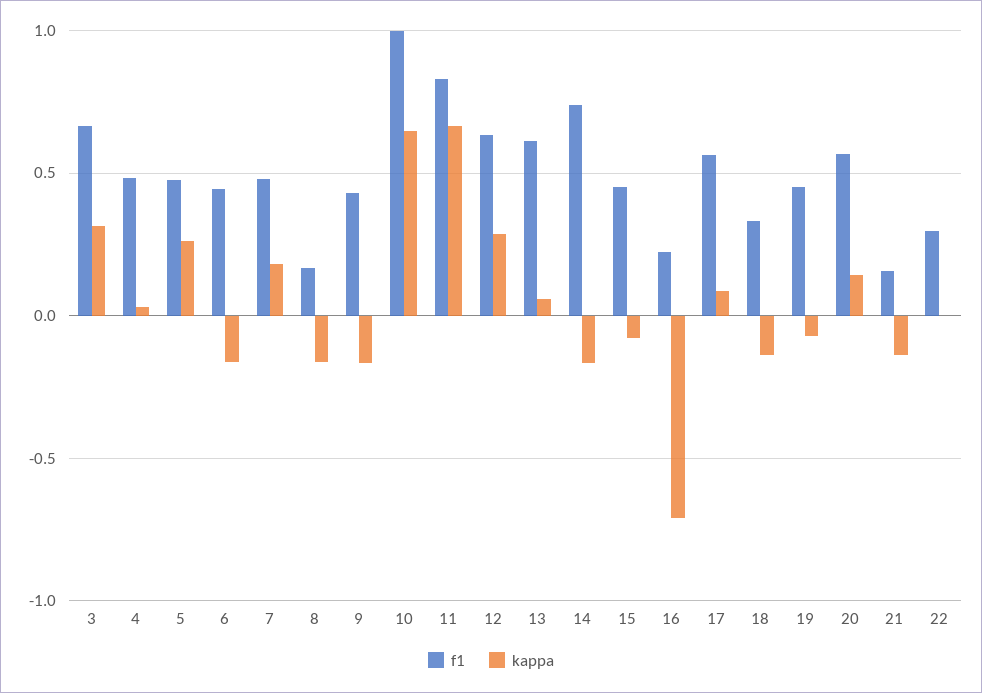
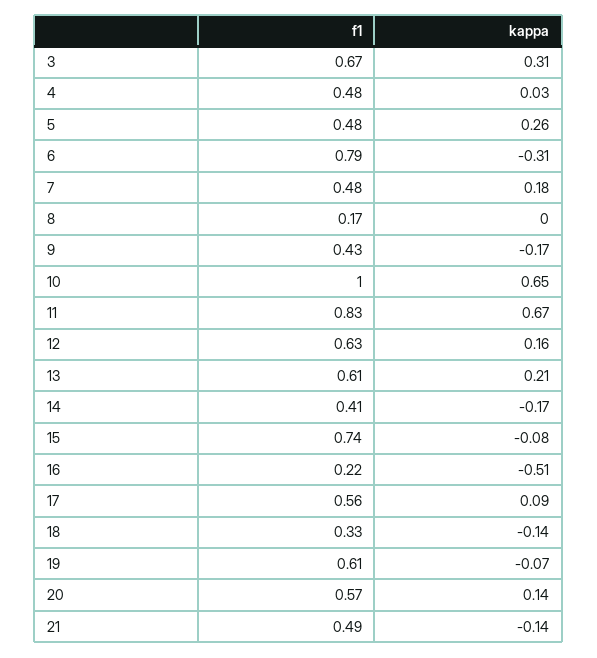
  {
    "f1": {
      "3": 0.67,
      "4": 0.48,
      "5": 0.48,
-     "6": 0.45,
+     "6": 0.79,
      "7": 0.48,
      "8": 0.17,
      "9": 0.43,
      "10": 1,
      "11": 0.83,
      "12": 0.63,
      "13": 0.61,
-     "14": 0.75,
+     "14": 0.41,
-     "15": 0.45,
+     "15": 0.74,
      "16": 0.22,
      "17": 0.56,
      "18": 0.33,
-     "19": 0.45,
+     "19": 0.61,
      "20": 0.57,
-     "21": 0.15,
+     "21": 0.49
-     "22": 0.3
    },
    "kappa": {
      "3": 0.31,
      "4": 0.03,
      "5": 0.26,
-     "6": -0.15,
+     "6": -0.31,
      "7": 0.18,
-     "8": -0.15,
+     "8": 0,
      "9": -0.17,
      "10": 0.65,
      "11": 0.67,
-     "12": 0.3,
+     "12": 0.16,
-     "13": 0.05,
+     "13": 0.21,
      "14": -0.17,
      "15": -0.08,
-     "16": -0.7,
+     "16": -0.51,
      "17": 0.09,
      "18": -0.14,
      "19": -0.07,
      "20": 0.14,
-     "21": -0.14,
+     "21": -0.14
-     "22": 0
    }
  }

